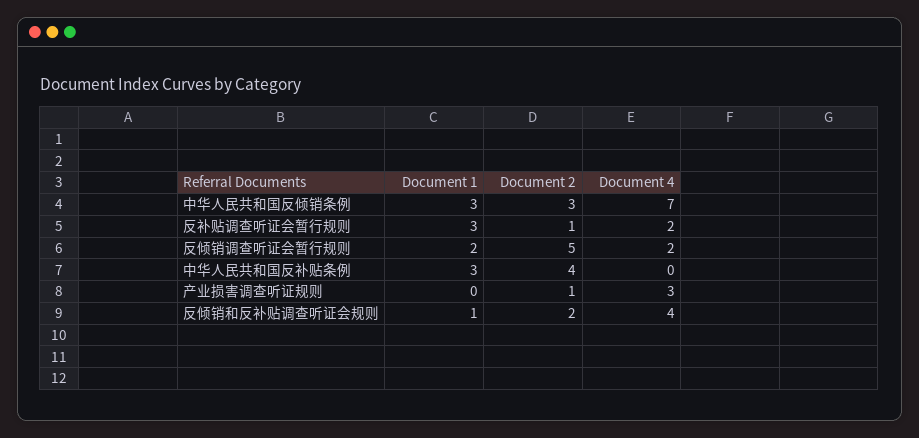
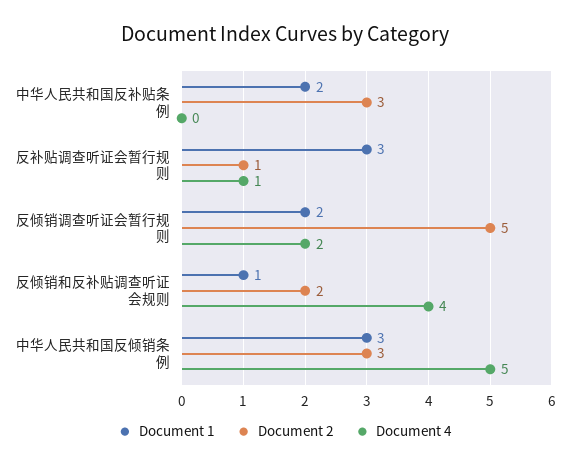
  {
    "Document 1": {
      "中华人民共和国反倾销条例": 3,
      "反补贴调查听证会暂行规则": 3,
      "反倾销调查听证会暂行规则": 2,
-     "中华人民共和国反补贴条例": 3,
+     "中华人民共和国反补贴条例": 2,
-     "产业损害调查听证规则": 0,
      "反倾销和反补贴调查听证会规则": 1
    },
    "Document 2": {
      "中华人民共和国反倾销条例": 3,
      "反补贴调查听证会暂行规则": 1,
      "反倾销调查听证会暂行规则": 5,
-     "中华人民共和国反补贴条例": 4,
+     "中华人民共和国反补贴条例": 3,
-     "产业损害调查听证规则": 1,
      "反倾销和反补贴调查听证会规则": 2
    },
    "Document 4": {
-     "中华人民共和国反倾销条例": 7,
+     "中华人民共和国反倾销条例": 5,
-     "反补贴调查听证会暂行规则": 2,
+     "反补贴调查听证会暂行规则": 1,
      "反倾销调查听证会暂行规则": 2,
      "中华人民共和国反补贴条例": 0,
-     "产业损害调查听证规则": 3,
      "反倾销和反补贴调查听证会规则": 4
    }
  }

